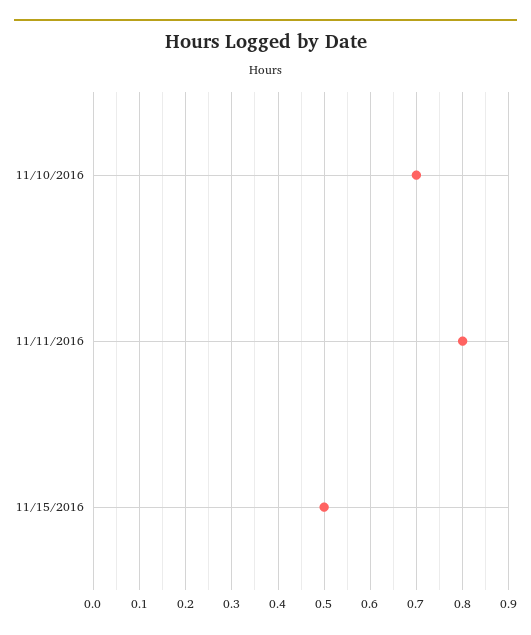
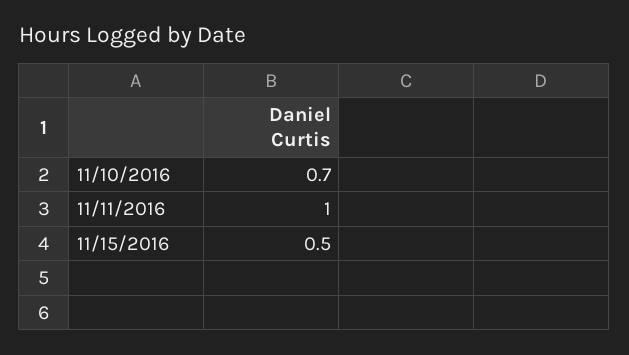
  {
    "11/10/2016": 0.7,
-   "11/11/2016": 0.8,
+   "11/11/2016": 1,
    "11/15/2016": 0.5
  }

